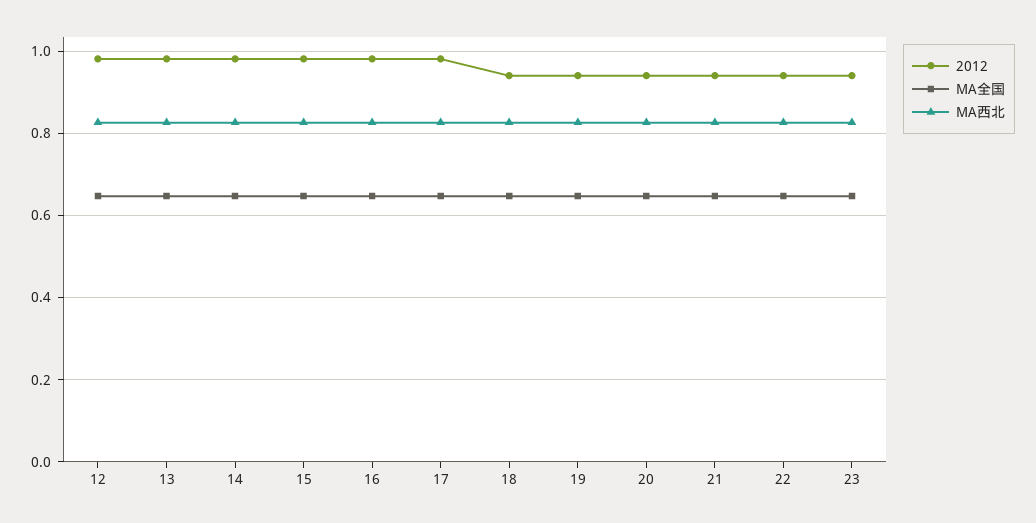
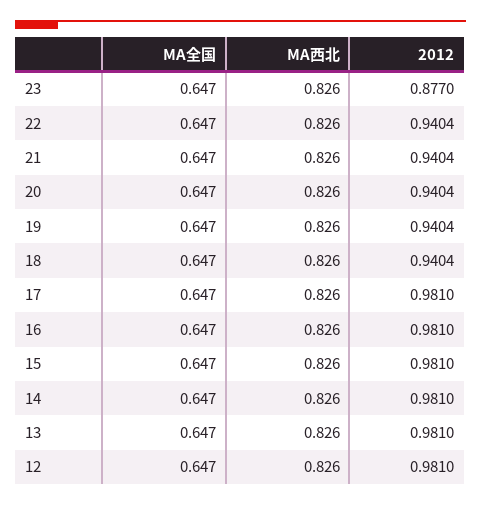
  {
    "2012": {
      "12": 0.981,
      "13": 0.981,
      "14": 0.981,
      "15": 0.981,
      "16": 0.981,
      "17": 0.981,
      "18": 0.9404,
      "19": 0.9404,
      "20": 0.9404,
      "21": 0.9404,
      "22": 0.9404,
-     "23": 0.94
+     "23": 0.877
    },
    "MA全国": {
      "12": 0.647,
      "13": 0.647,
      "14": 0.647,
      "15": 0.647,
      "16": 0.647,
      "17": 0.647,
      "18": 0.647,
      "19": 0.647,
      "20": 0.647,
      "21": 0.647,
      "22": 0.647,
      "23": 0.647
    },
    "MA西北": {
      "12": 0.826,
      "13": 0.826,
      "14": 0.826,
      "15": 0.826,
      "16": 0.826,
      "17": 0.826,
      "18": 0.826,
      "19": 0.826,
      "20": 0.826,
      "21": 0.826,
      "22": 0.826,
      "23": 0.826
    }
  }

